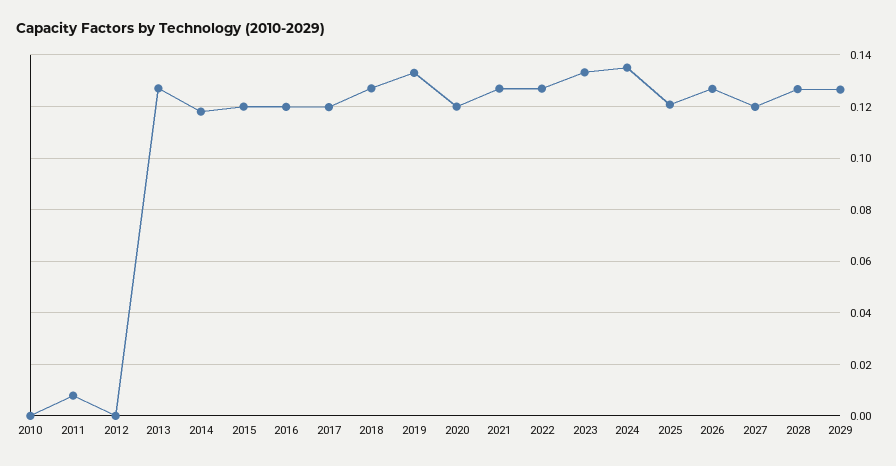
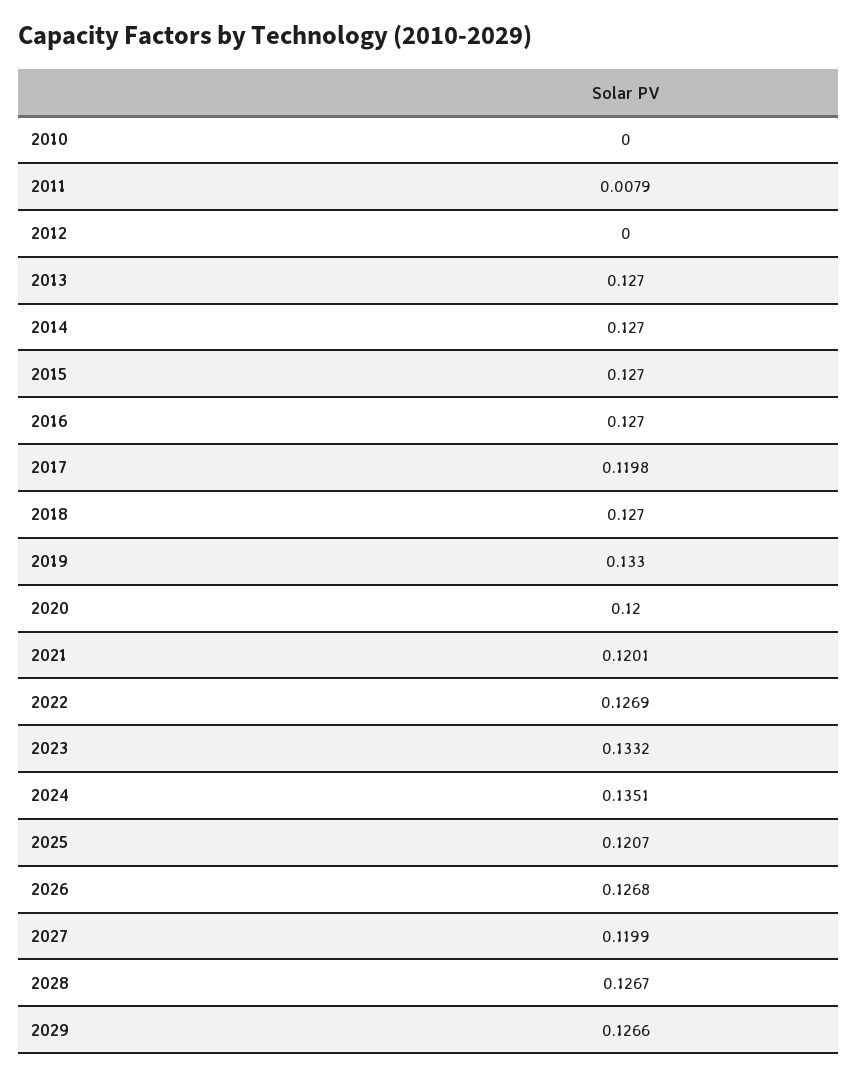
  {
    "2010": 0,
    "2011": 0.0079,
    "2012": 0,
    "2013": 0.127,
-   "2014": 0.1175,
+   "2014": 0.127,
-   "2015": 0.12,
+   "2015": 0.127,
-   "2016": 0.12,
+   "2016": 0.127,
    "2017": 0.1198,
    "2018": 0.127,
    "2019": 0.133,
    "2020": 0.12,
-   "2021": 0.1275,
+   "2021": 0.1201,
    "2022": 0.1269,
    "2023": 0.1332,
    "2024": 0.1351,
    "2025": 0.1207,
    "2026": 0.1268,
    "2027": 0.1199,
    "2028": 0.1267,
    "2029": 0.1266
  }

